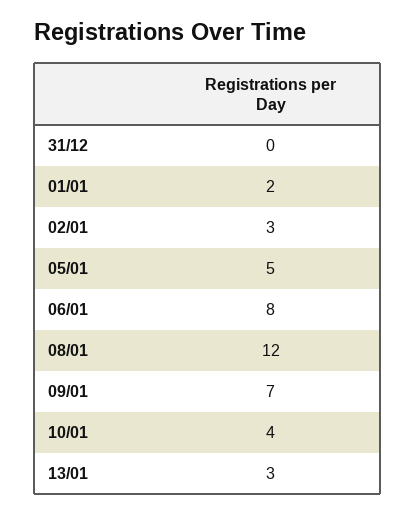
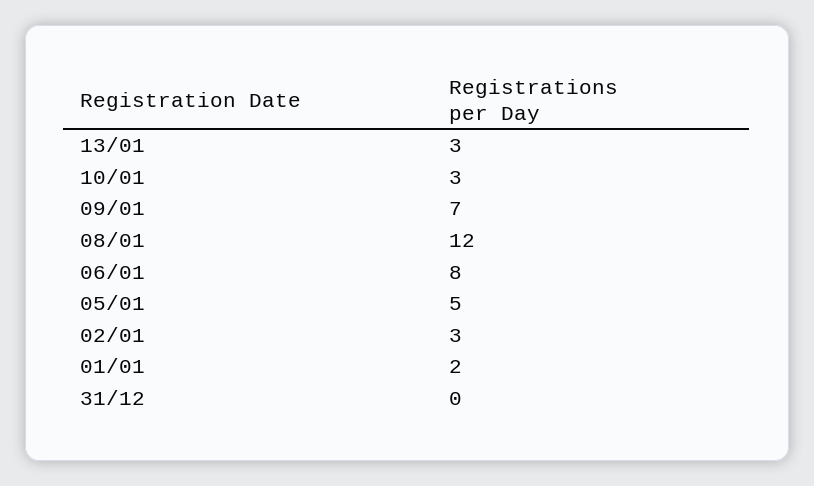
  {
    "31/12": 0,
    "01/01": 2,
    "02/01": 3,
    "05/01": 5,
    "06/01": 8,
    "08/01": 12,
    "09/01": 7,
-   "10/01": 4,
+   "10/01": 3,
    "13/01": 3
  }

